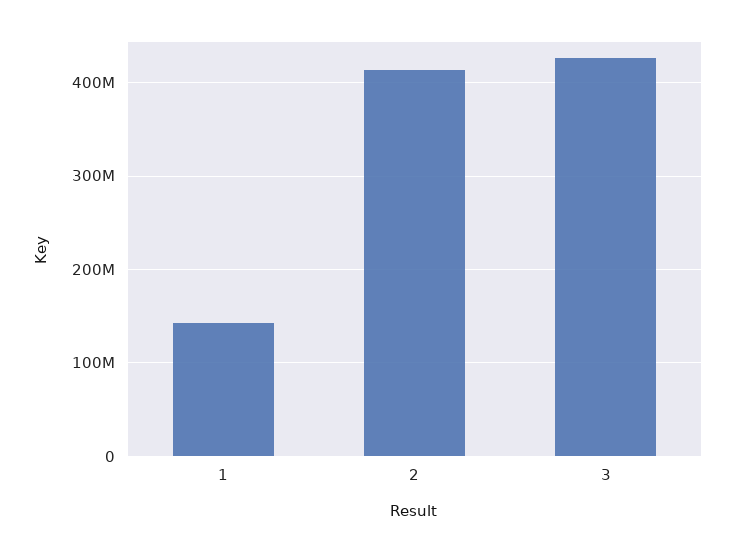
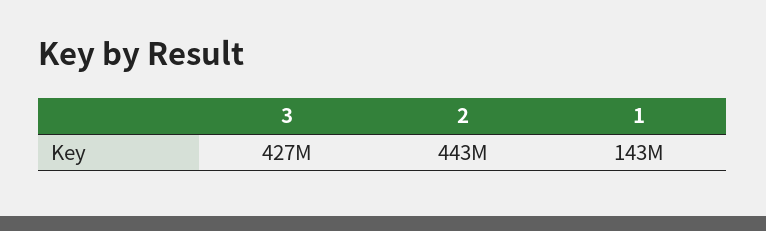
  {
    "1": 143000000,
-   "2": 410000000,
+   "2": 443000000,
    "3": 427000000
  }

